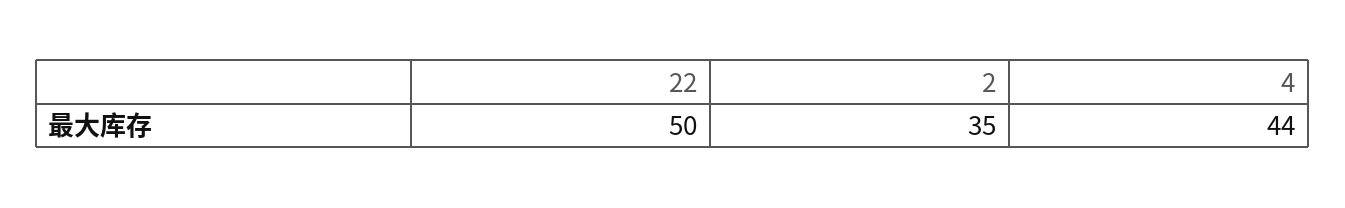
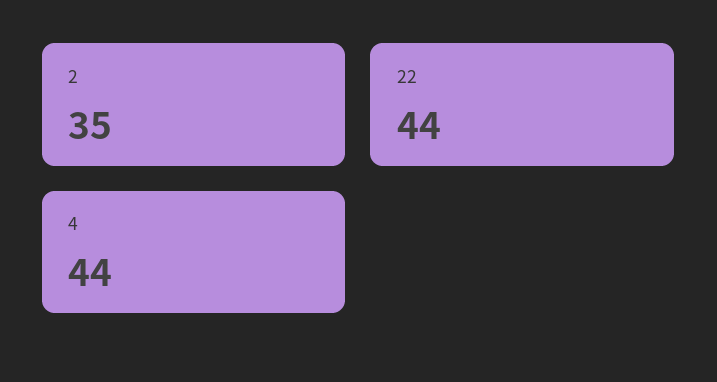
  {
-   "22": 50,
+   "22": 44,
    "2": 35,
    "4": 44
  }

